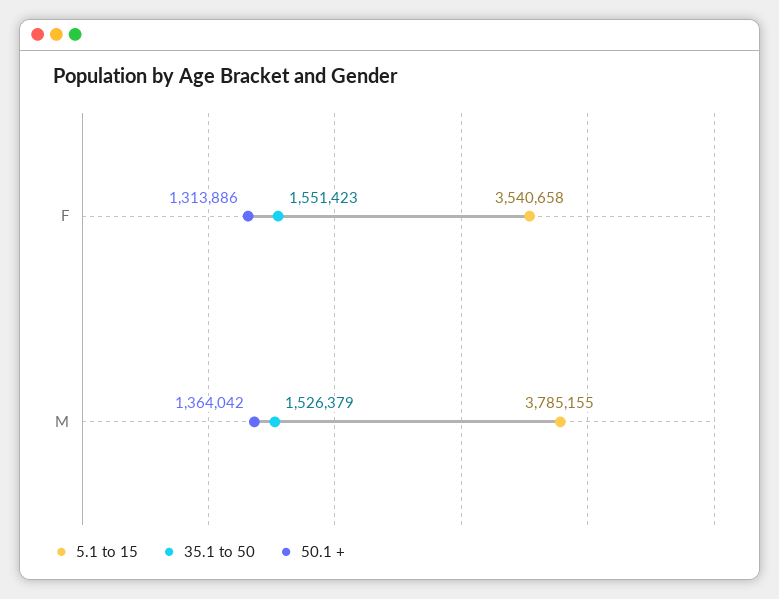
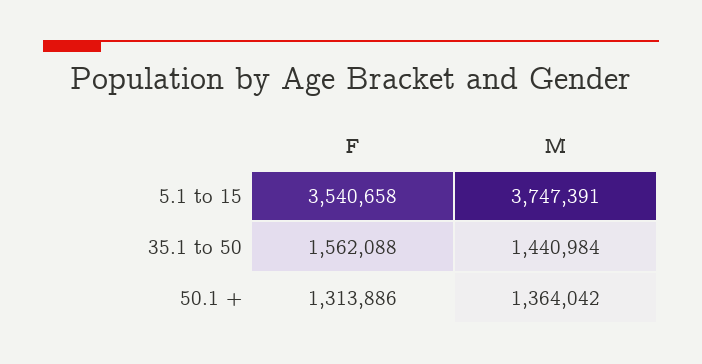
  {
    "5.1 to 15": {
      "F": 3540658,
-     "M": 3785155
+     "M": 3747391
    },
    "35.1 to 50": {
-     "F": 1551423,
+     "F": 1562088,
-     "M": 1526379
+     "M": 1440984
    },
    "50.1 +": {
      "F": 1313886,
      "M": 1364042
    }
  }

